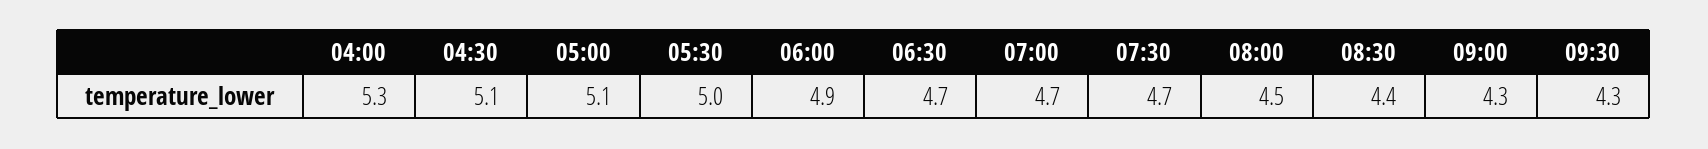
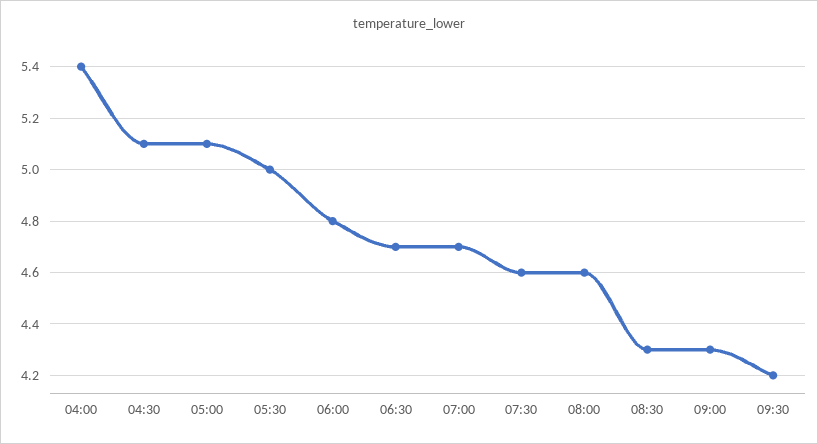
  {
-   "04:00": 5.3,
+   "04:00": 5.4,
    "04:30": 5.1,
    "05:00": 5.1,
    "05:30": 5,
-   "06:00": 4.9,
+   "06:00": 4.8,
    "06:30": 4.7,
    "07:00": 4.7,
-   "07:30": 4.7,
+   "07:30": 4.6,
-   "08:00": 4.5,
+   "08:00": 4.6,
-   "08:30": 4.4,
+   "08:30": 4.3,
    "09:00": 4.3,
-   "09:30": 4.3
+   "09:30": 4.2
  }

